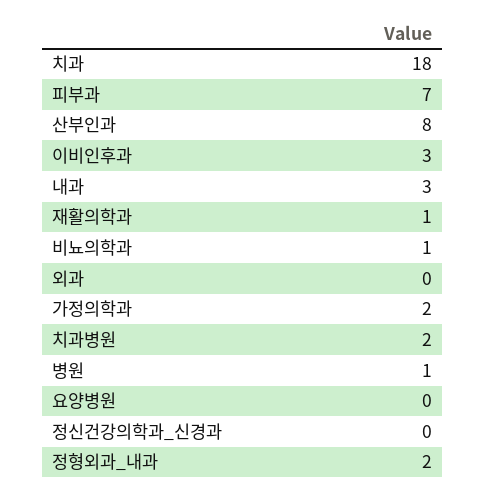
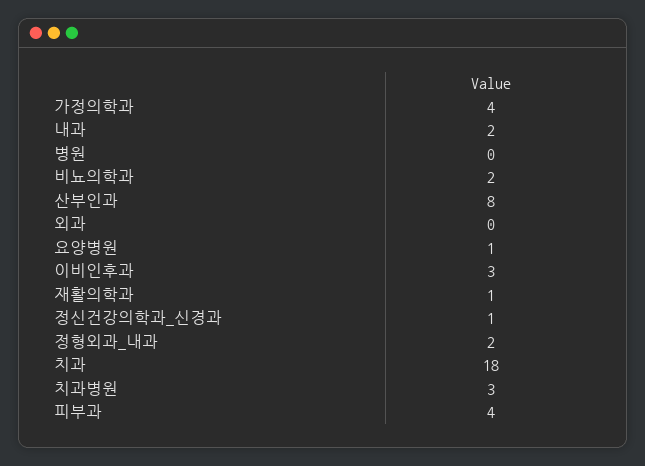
  {
    "치과": 18,
-   "피부과": 7,
+   "피부과": 4,
    "산부인과": 8,
    "이비인후과": 3,
-   "내과": 3,
+   "내과": 2,
    "재활의학과": 1,
-   "비뇨의학과": 1,
+   "비뇨의학과": 2,
    "외과": 0,
-   "가정의학과": 2,
+   "가정의학과": 4,
-   "치과병원": 2,
+   "치과병원": 3,
-   "병원": 1,
+   "병원": 0,
-   "요양병원": 0,
+   "요양병원": 1,
-   "정신건강의학과_신경과": 0,
+   "정신건강의학과_신경과": 1,
    "정형외과_내과": 2
  }

